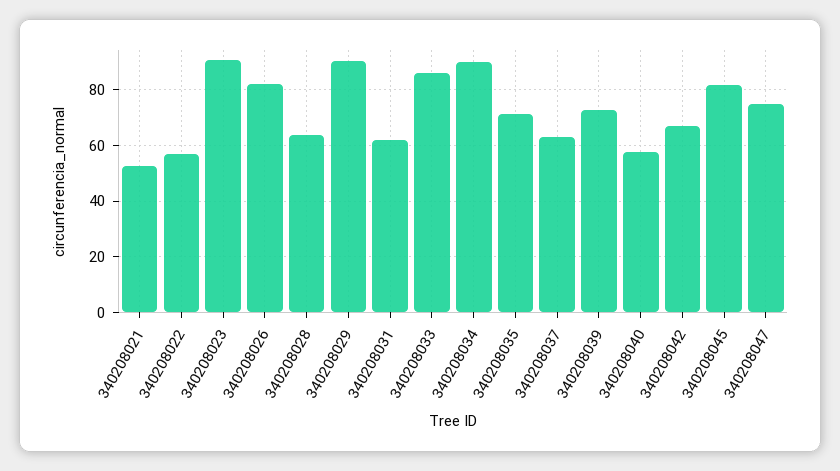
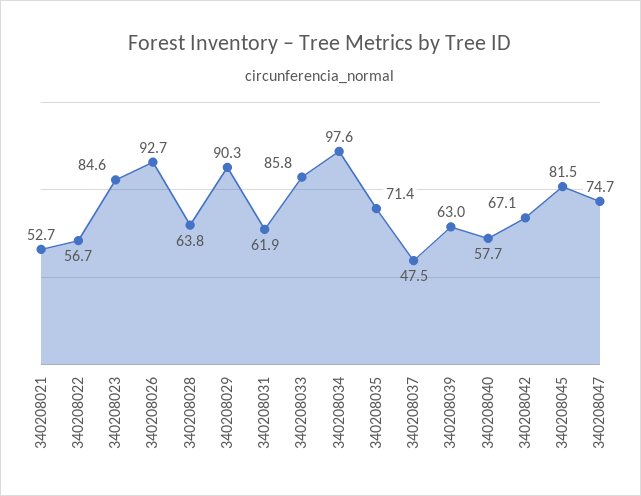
  {
    "340208021": 52.7,
    "340208022": 56.7,
-   "340208023": 90,
+   "340208023": 84.6,
-   "340208026": 82.5,
+   "340208026": 92.7,
    "340208028": 63.8,
    "340208029": 90.3,
    "340208031": 61.9,
    "340208033": 85.8,
-   "340208034": 90,
+   "340208034": 97.6,
    "340208035": 71.4,
-   "340208037": 62.5,
+   "340208037": 47.5,
-   "340208039": 72.5,
+   "340208039": 63,
    "340208040": 57.7,
    "340208042": 67.1,
    "340208045": 81.5,
    "340208047": 74.7
  }

